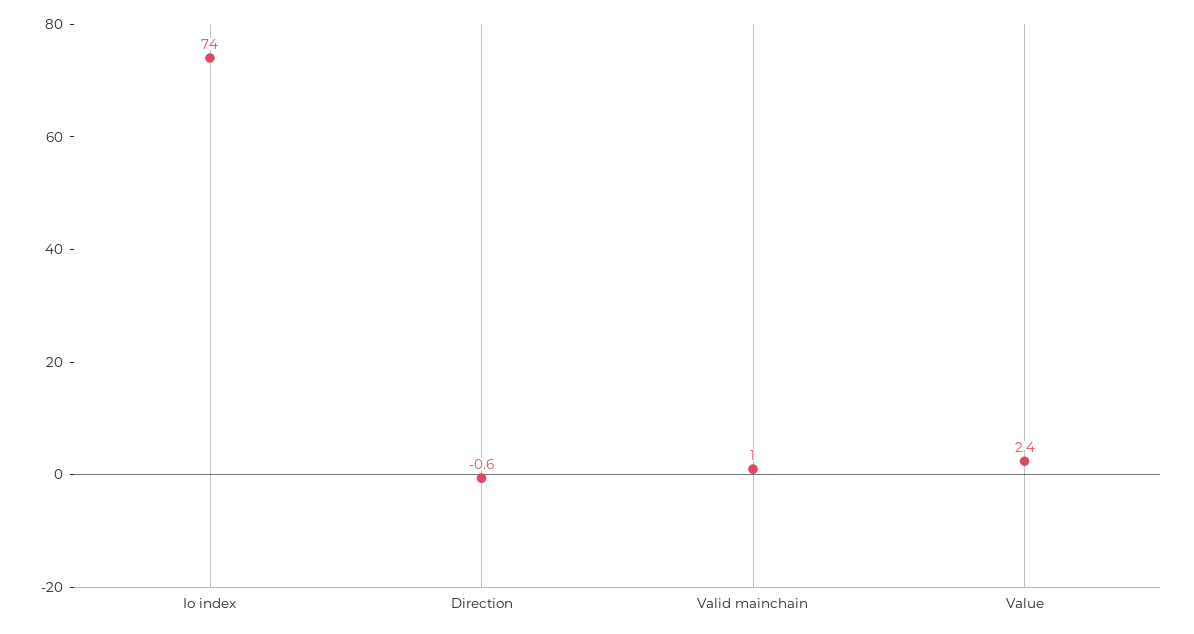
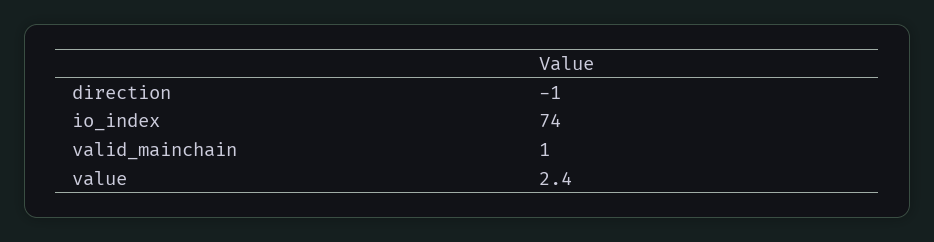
  {
    "Io index": 74,
-   "Direction": -0.6,
+   "Direction": -1,
    "Valid mainchain": 1,
    "Value": 2.4
  }

